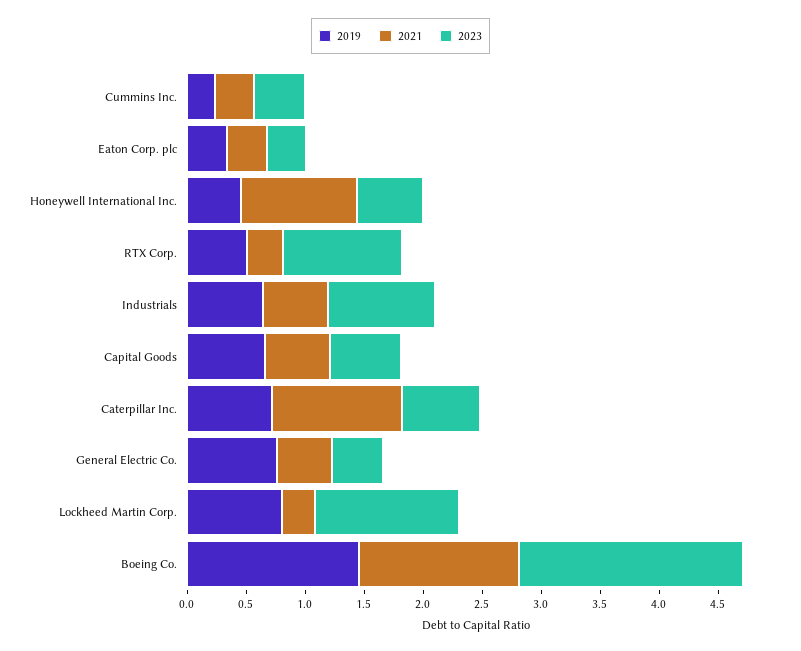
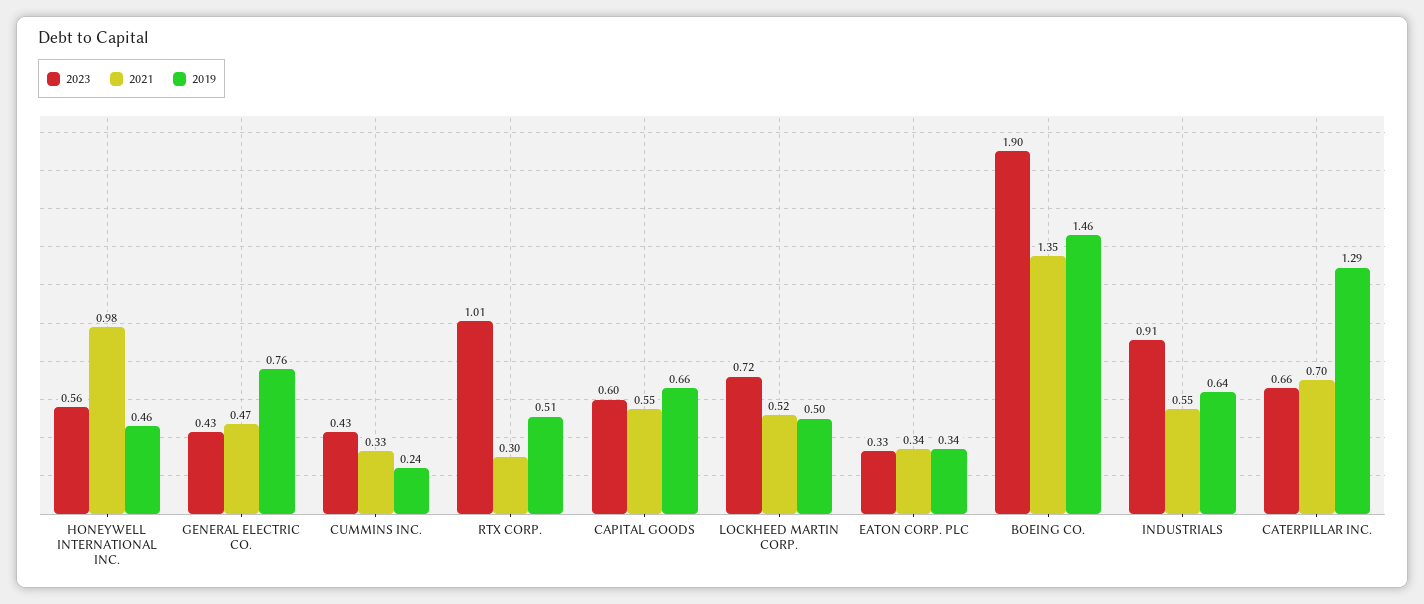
  {
    "2019": {
      "Cummins Inc.": 0.24,
      "Eaton Corp. plc": 0.34,
      "Honeywell International Inc.": 0.46,
      "RTX Corp.": 0.51,
      "Industrials": 0.64,
      "Capital Goods": 0.66,
-     "Caterpillar Inc.": 0.7,
+     "Caterpillar Inc.": 1.29,
      "General Electric Co.": 0.76,
-     "Lockheed Martin Corp.": 0.8,
+     "Lockheed Martin Corp.": 0.5,
      "Boeing Co.": 1.46
    },
    "2021": {
      "Cummins Inc.": 0.33,
      "Eaton Corp. plc": 0.34,
      "Honeywell International Inc.": 0.98,
      "RTX Corp.": 0.3,
      "Industrials": 0.55,
      "Capital Goods": 0.55,
-     "Caterpillar Inc.": 1.1,
+     "Caterpillar Inc.": 0.7,
      "General Electric Co.": 0.47,
-     "Lockheed Martin Corp.": 0.3,
+     "Lockheed Martin Corp.": 0.52,
      "Boeing Co.": 1.35
    },
    "2023": {
      "Cummins Inc.": 0.43,
      "Eaton Corp. plc": 0.33,
      "Honeywell International Inc.": 0.56,
      "RTX Corp.": 1.01,
      "Industrials": 0.91,
      "Capital Goods": 0.6,
      "Caterpillar Inc.": 0.66,
      "General Electric Co.": 0.43,
-     "Lockheed Martin Corp.": 1.2,
+     "Lockheed Martin Corp.": 0.72,
      "Boeing Co.": 1.9
    }
  }

